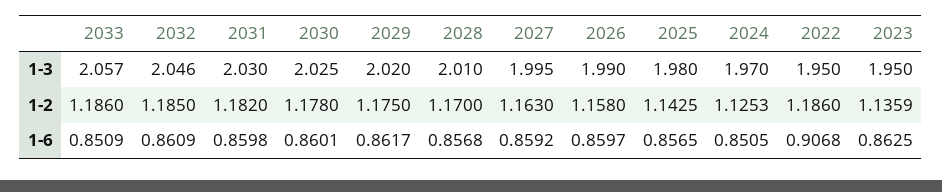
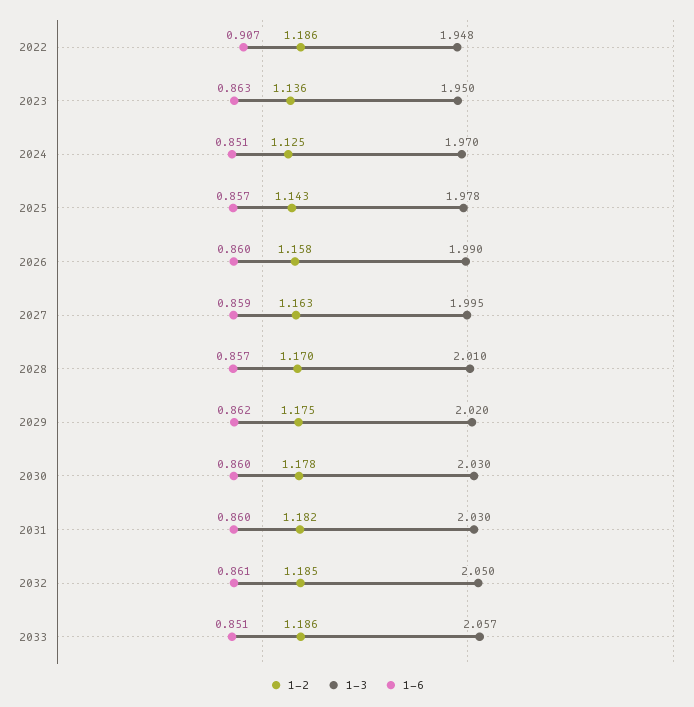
  {
    "1-3": {
      "2033": 2.057,
-     "2032": 2.046,
+     "2032": 2.05,
      "2031": 2.03,
-     "2030": 2.025,
+     "2030": 2.03,
      "2029": 2.02,
      "2028": 2.01,
      "2027": 1.995,
      "2026": 1.99,
-     "2025": 1.98,
+     "2025": 1.978,
      "2024": 1.97,
-     "2022": 1.95,
+     "2022": 1.948,
      "2023": 1.95
    },
    "1-2": {
      "2033": 1.186,
      "2032": 1.185,
      "2031": 1.182,
      "2030": 1.178,
      "2029": 1.175,
      "2028": 1.17,
      "2027": 1.163,
      "2026": 1.158,
      "2025": 1.1425,
      "2024": 1.1253,
      "2022": 1.186,
      "2023": 1.1359
    },
    "1-6": {
      "2033": 0.8509,
      "2032": 0.8609,
      "2031": 0.8598,
      "2030": 0.8601,
      "2029": 0.8617,
      "2028": 0.8568,
      "2027": 0.8592,
      "2026": 0.8597,
      "2025": 0.8565,
      "2024": 0.8505,
      "2022": 0.9068,
      "2023": 0.8625
    }
  }

